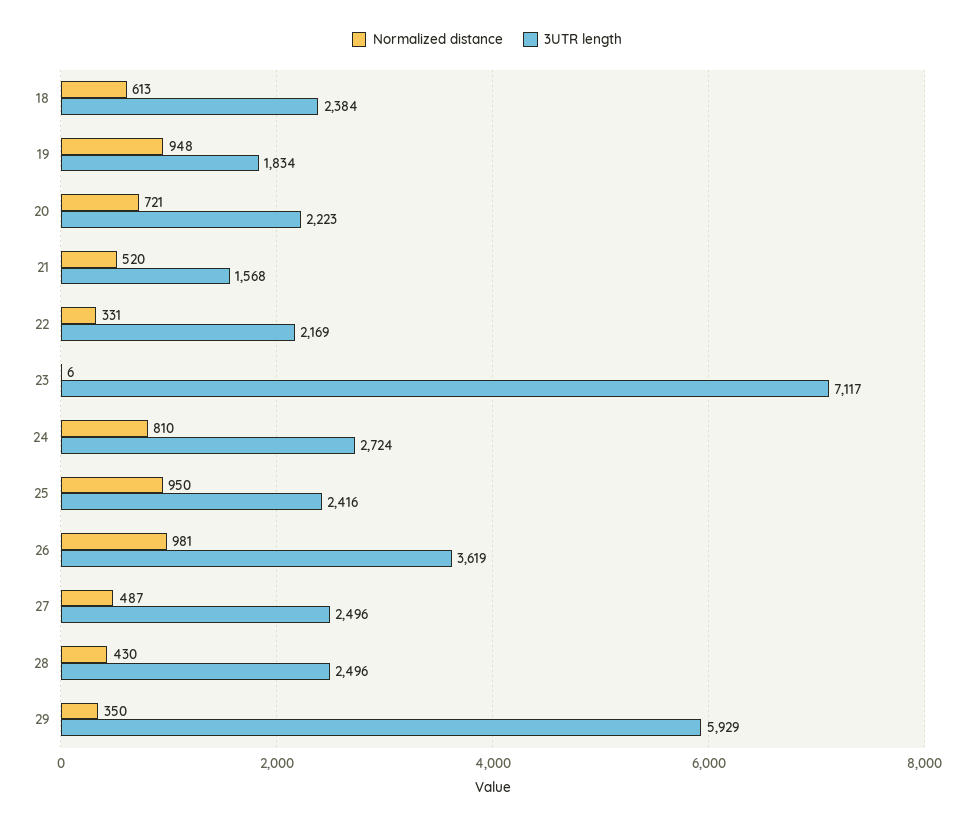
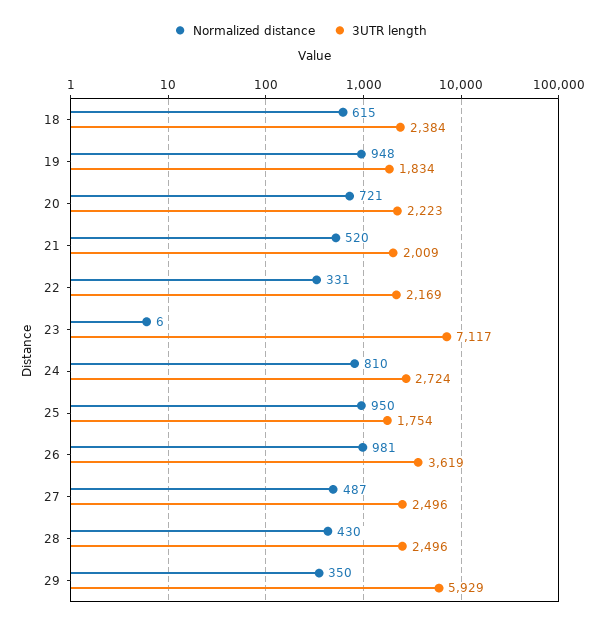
  {
    "Normalized distance": {
-     "18": 613,
+     "18": 615,
      "19": 948,
      "20": 721,
      "21": 520,
      "22": 331,
      "23": 6,
      "24": 810,
      "25": 950,
      "26": 981,
      "27": 487,
      "28": 430,
      "29": 350
    },
    "3UTR length": {
      "18": 2384,
      "19": 1834,
      "20": 2223,
-     "21": 1568,
+     "21": 2009,
      "22": 2169,
      "23": 7117,
      "24": 2724,
-     "25": 2416,
+     "25": 1754,
      "26": 3619,
      "27": 2496,
      "28": 2496,
      "29": 5929
    }
  }

